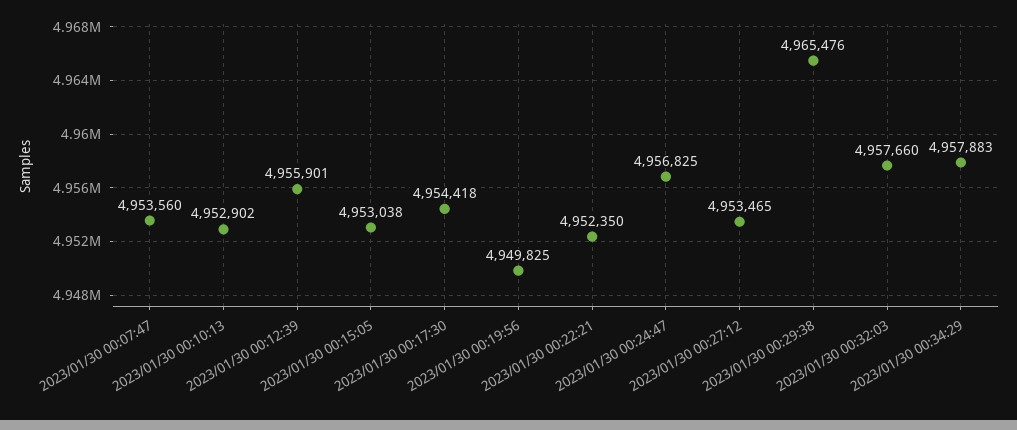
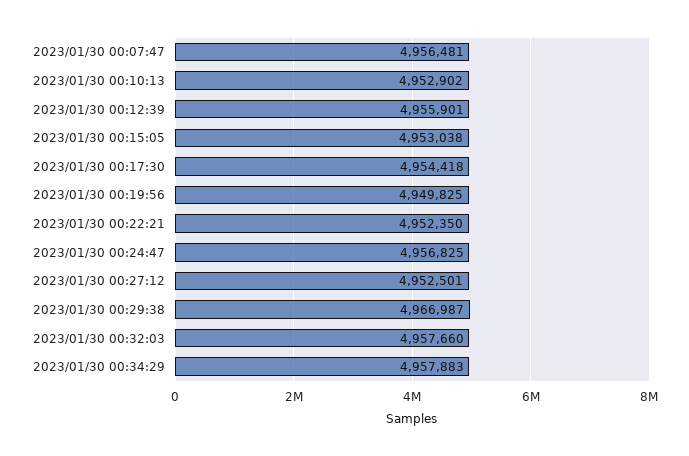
  {
-   "2023/01/30 00:07:47": 4953560,
+   "2023/01/30 00:07:47": 4956481,
    "2023/01/30 00:10:13": 4952902,
    "2023/01/30 00:12:39": 4955901,
    "2023/01/30 00:15:05": 4953038,
    "2023/01/30 00:17:30": 4954418,
    "2023/01/30 00:19:56": 4949825,
    "2023/01/30 00:22:21": 4952350,
    "2023/01/30 00:24:47": 4956825,
-   "2023/01/30 00:27:12": 4953465,
+   "2023/01/30 00:27:12": 4952501,
-   "2023/01/30 00:29:38": 4965476,
+   "2023/01/30 00:29:38": 4966987,
    "2023/01/30 00:32:03": 4957660,
    "2023/01/30 00:34:29": 4957883
  }

